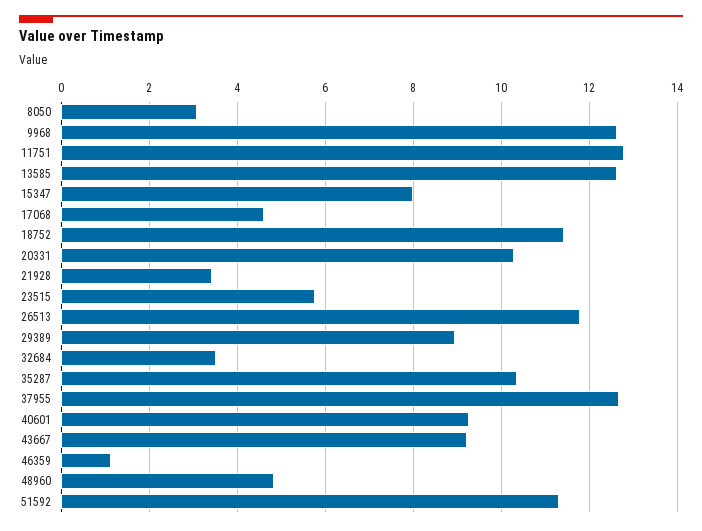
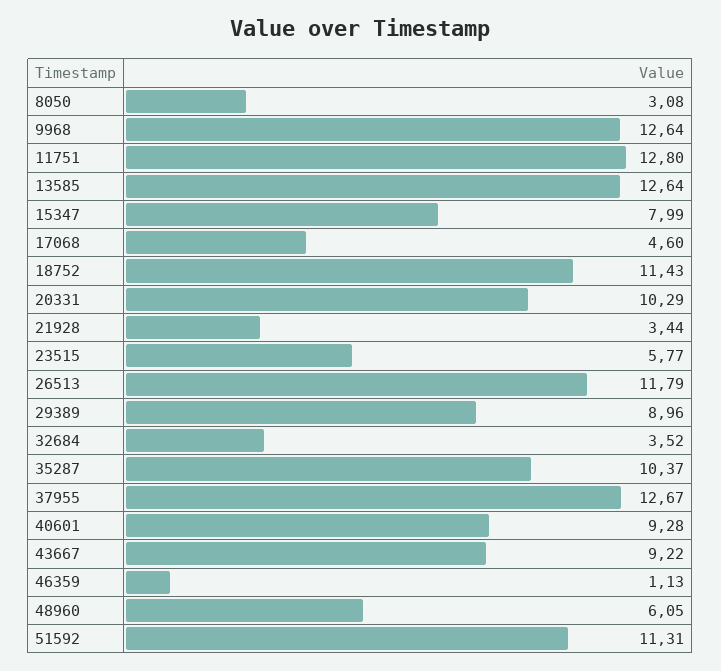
  {
    "8050": 3.08,
    "9968": 12.64,
    "11751": 12.8,
    "13585": 12.64,
    "15347": 7.99,
    "17068": 4.6,
    "18752": 11.43,
    "20331": 10.29,
    "21928": 3.44,
    "23515": 5.77,
    "26513": 11.79,
    "29389": 8.96,
    "32684": 3.52,
    "35287": 10.37,
    "37955": 12.67,
    "40601": 9.28,
    "43667": 9.22,
    "46359": 1.13,
-   "48960": 4.8,
+   "48960": 6.05,
    "51592": 11.31
  }

